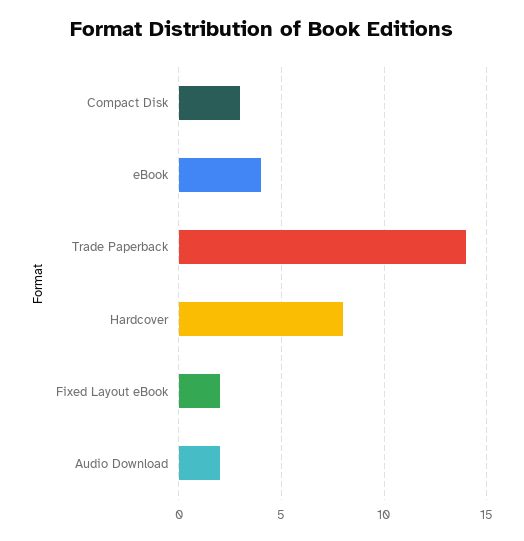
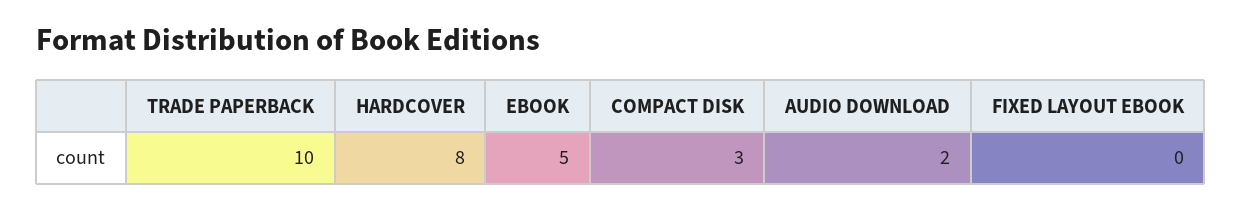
  {
    "Compact Disk": 3,
-   "eBook": 4,
+   "eBook": 5,
-   "Trade Paperback": 14,
+   "Trade Paperback": 10,
    "Hardcover": 8,
-   "Fixed Layout eBook": 2,
+   "Fixed Layout eBook": 0,
    "Audio Download": 2
  }

